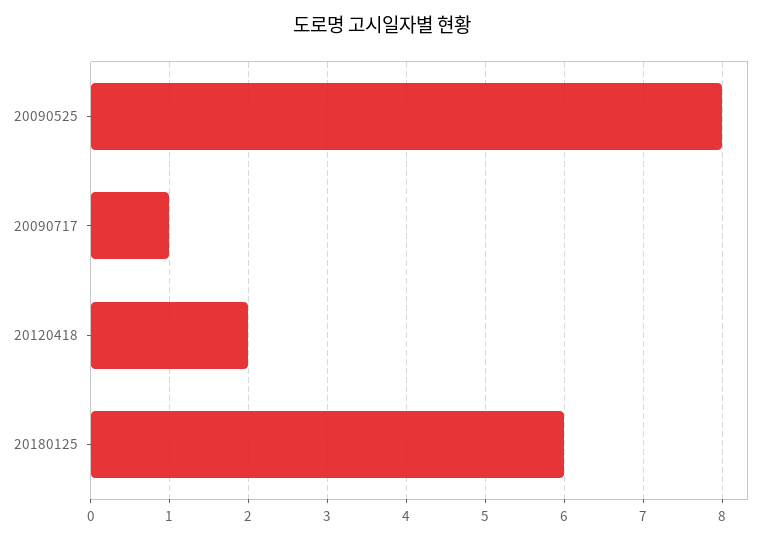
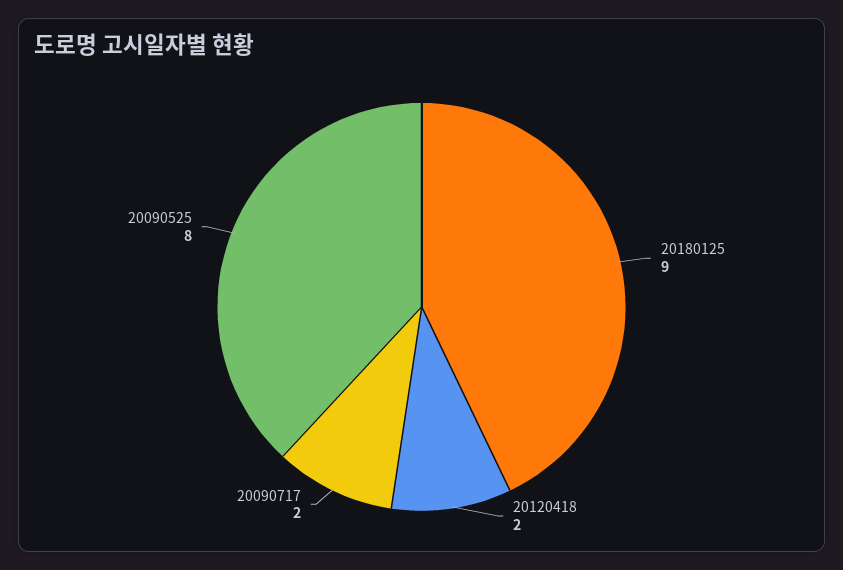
  {
    "20090525": 8,
-   "20090717": 1,
+   "20090717": 2,
    "20120418": 2,
-   "20180125": 6
+   "20180125": 9
  }

